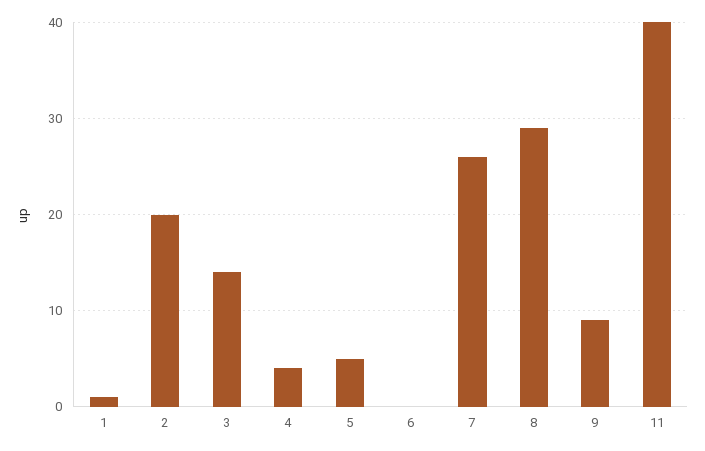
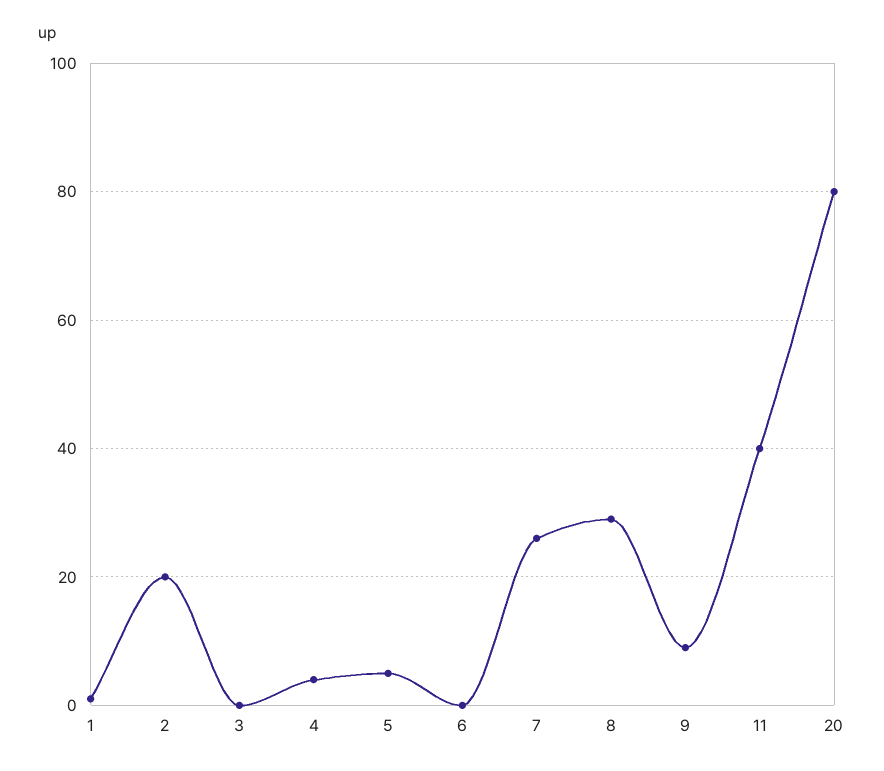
  {
    "1": 1,
    "2": 20,
-   "3": 14,
+   "3": 0,
    "4": 4,
    "5": 5,
    "6": 0,
    "7": 26,
    "8": 29,
    "9": 9,
-   "11": 40
+   "11": 40,
+   "20": 80
  }

